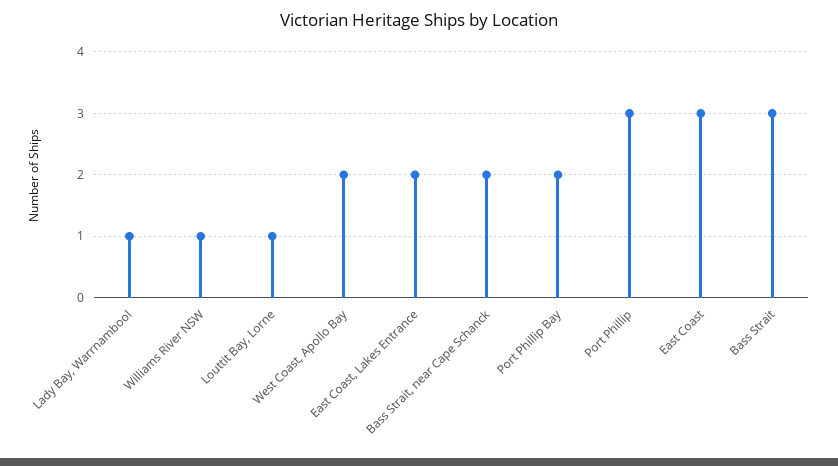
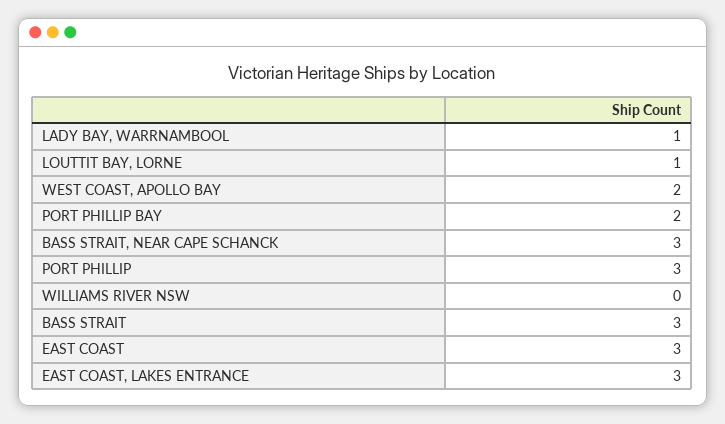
  {
    "Lady Bay, Warrnambool": 1,
-   "Williams River NSW": 1,
+   "Williams River NSW": 0,
    "Louttit Bay, Lorne": 1,
    "West Coast, Apollo Bay": 2,
-   "East Coast, Lakes Entrance": 2,
+   "East Coast, Lakes Entrance": 3,
-   "Bass Strait, near Cape Schanck": 2,
+   "Bass Strait, near Cape Schanck": 3,
    "Port Phillip Bay": 2,
    "Port Phillip": 3,
    "East Coast": 3,
    "Bass Strait": 3
  }

